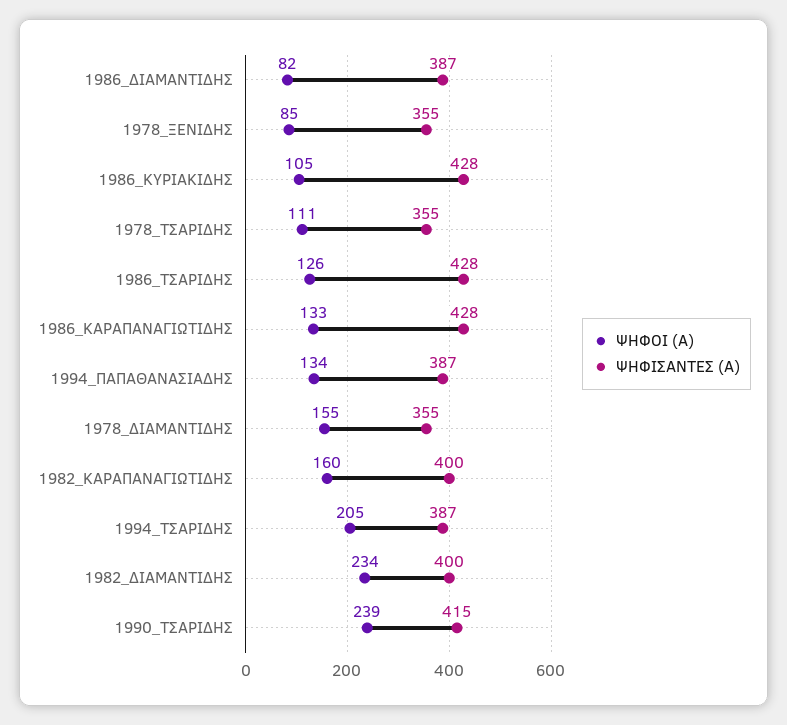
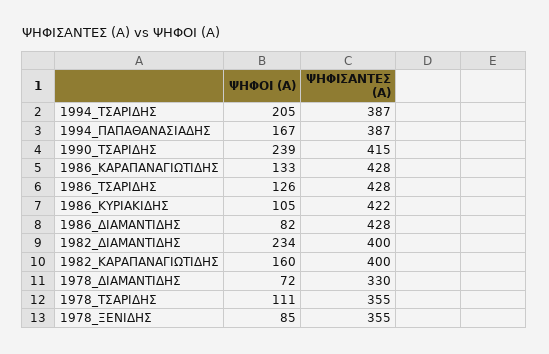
  {
    "ΨΗΦΟΙ (Α)": {
      "1986_ΔΙΑΜΑΝΤΙΔΗΣ": 82,
      "1978_ΞΕΝΙΔΗΣ": 85,
      "1986_ΚΥΡΙΑΚΙΔΗΣ": 105,
      "1978_ΤΣΑΡΙΔΗΣ": 111,
      "1986_ΤΣΑΡΙΔΗΣ": 126,
      "1986_ΚΑΡΑΠΑΝΑΓΙΩΤΙΔΗΣ": 133,
-     "1994_ΠΑΠΑΘΑΝΑΣΙΑΔΗΣ": 134,
+     "1994_ΠΑΠΑΘΑΝΑΣΙΑΔΗΣ": 167,
-     "1978_ΔΙΑΜΑΝΤΙΔΗΣ": 155,
+     "1978_ΔΙΑΜΑΝΤΙΔΗΣ": 72,
      "1982_ΚΑΡΑΠΑΝΑΓΙΩΤΙΔΗΣ": 160,
      "1994_ΤΣΑΡΙΔΗΣ": 205,
      "1982_ΔΙΑΜΑΝΤΙΔΗΣ": 234,
      "1990_ΤΣΑΡΙΔΗΣ": 239
    },
    "ΨΗΦΙΣΑΝΤΕΣ (Α)": {
-     "1986_ΔΙΑΜΑΝΤΙΔΗΣ": 387,
+     "1986_ΔΙΑΜΑΝΤΙΔΗΣ": 428,
      "1978_ΞΕΝΙΔΗΣ": 355,
-     "1986_ΚΥΡΙΑΚΙΔΗΣ": 428,
+     "1986_ΚΥΡΙΑΚΙΔΗΣ": 422,
      "1978_ΤΣΑΡΙΔΗΣ": 355,
      "1986_ΤΣΑΡΙΔΗΣ": 428,
      "1986_ΚΑΡΑΠΑΝΑΓΙΩΤΙΔΗΣ": 428,
      "1994_ΠΑΠΑΘΑΝΑΣΙΑΔΗΣ": 387,
-     "1978_ΔΙΑΜΑΝΤΙΔΗΣ": 355,
+     "1978_ΔΙΑΜΑΝΤΙΔΗΣ": 330,
      "1982_ΚΑΡΑΠΑΝΑΓΙΩΤΙΔΗΣ": 400,
      "1994_ΤΣΑΡΙΔΗΣ": 387,
      "1982_ΔΙΑΜΑΝΤΙΔΗΣ": 400,
      "1990_ΤΣΑΡΙΔΗΣ": 415
    }
  }

